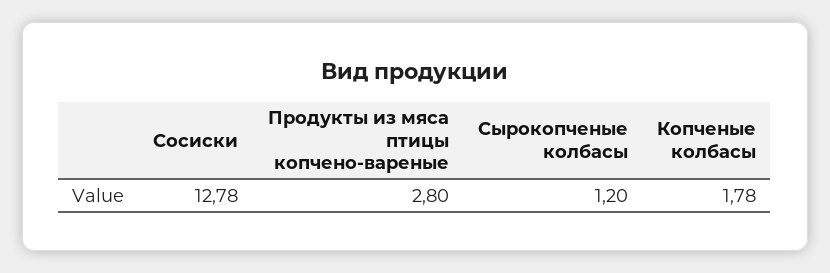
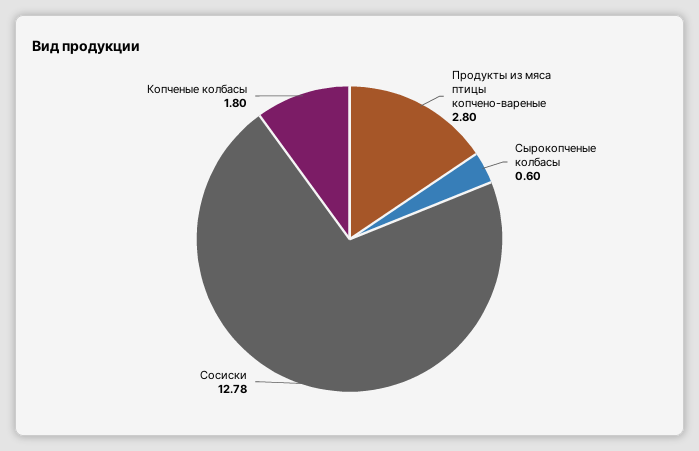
  {
    "Сосиски": 12.78,
    "Продукты из мяса птицы копчено-вареные": 2.8,
-   "Сырокопченые колбасы": 1.2,
+   "Сырокопченые колбасы": 0.6,
-   "Копченые колбасы": 1.78
+   "Копченые колбасы": 1.8
  }

